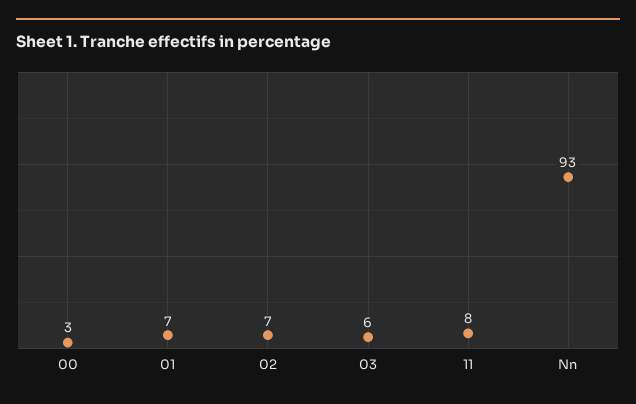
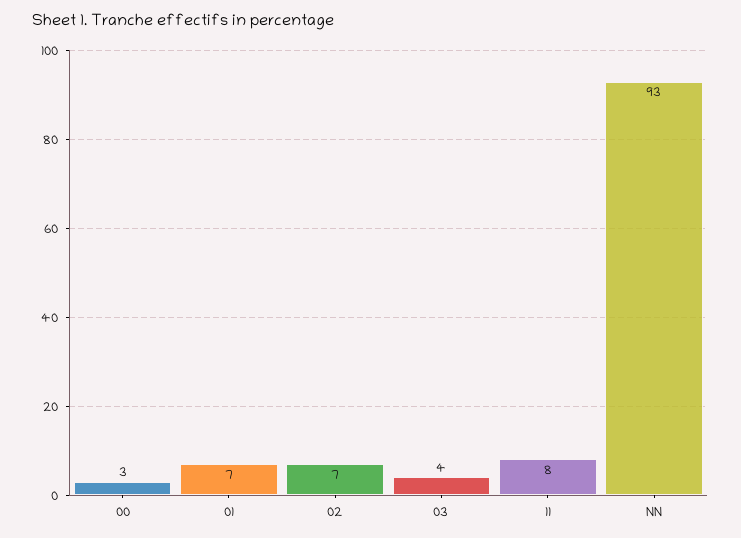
  {
    "00": 3,
    "01": 7,
    "02": 7,
-   "03": 6,
+   "03": 4,
    "11": 8,
    "Nn": 93
  }

